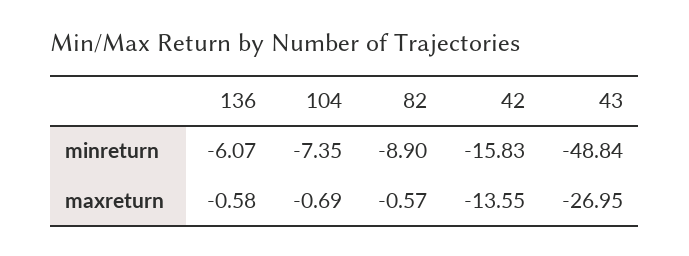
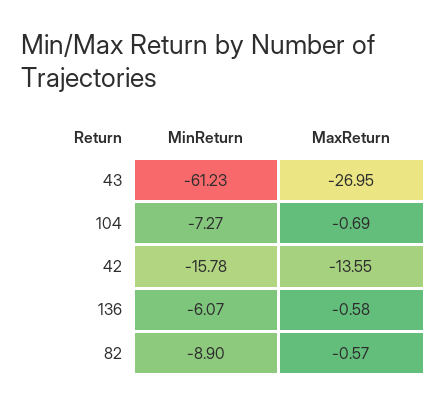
  {
    "136": {
      "minreturn": -6.07,
      "maxreturn": -0.58
    },
    "104": {
-     "minreturn": -7.35,
+     "minreturn": -7.27,
      "maxreturn": -0.69
    },
    "82": {
      "minreturn": -8.9,
      "maxreturn": -0.57
    },
    "42": {
-     "minreturn": -15.83,
+     "minreturn": -15.78,
      "maxreturn": -13.55
    },
    "43": {
-     "minreturn": -48.84,
+     "minreturn": -61.23,
      "maxreturn": -26.95
    }
  }

